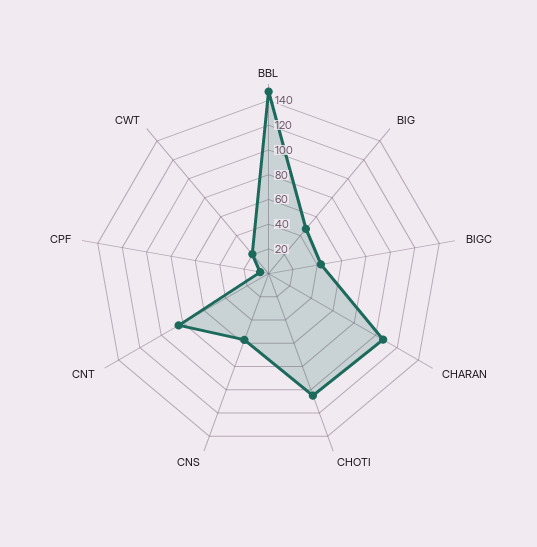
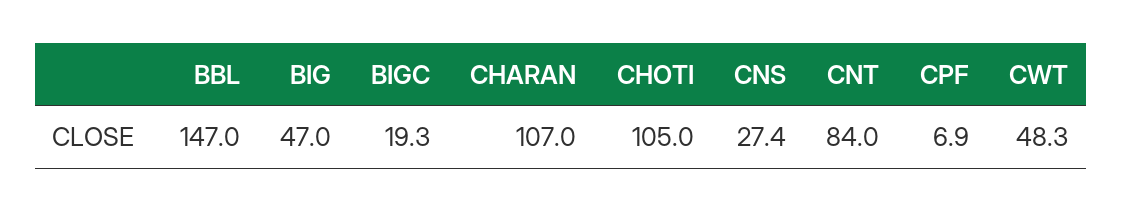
  {
    "BBL": 147,
    "BIG": 47,
-   "BIGC": 40,
+   "BIGC": 19.3,
    "CHARAN": 107,
    "CHOTI": 105,
-   "CNS": 60,
+   "CNS": 27.4,
    "CNT": 84,
    "CPF": 6.9,
-   "CWT": 20
+   "CWT": 48.3
  }

